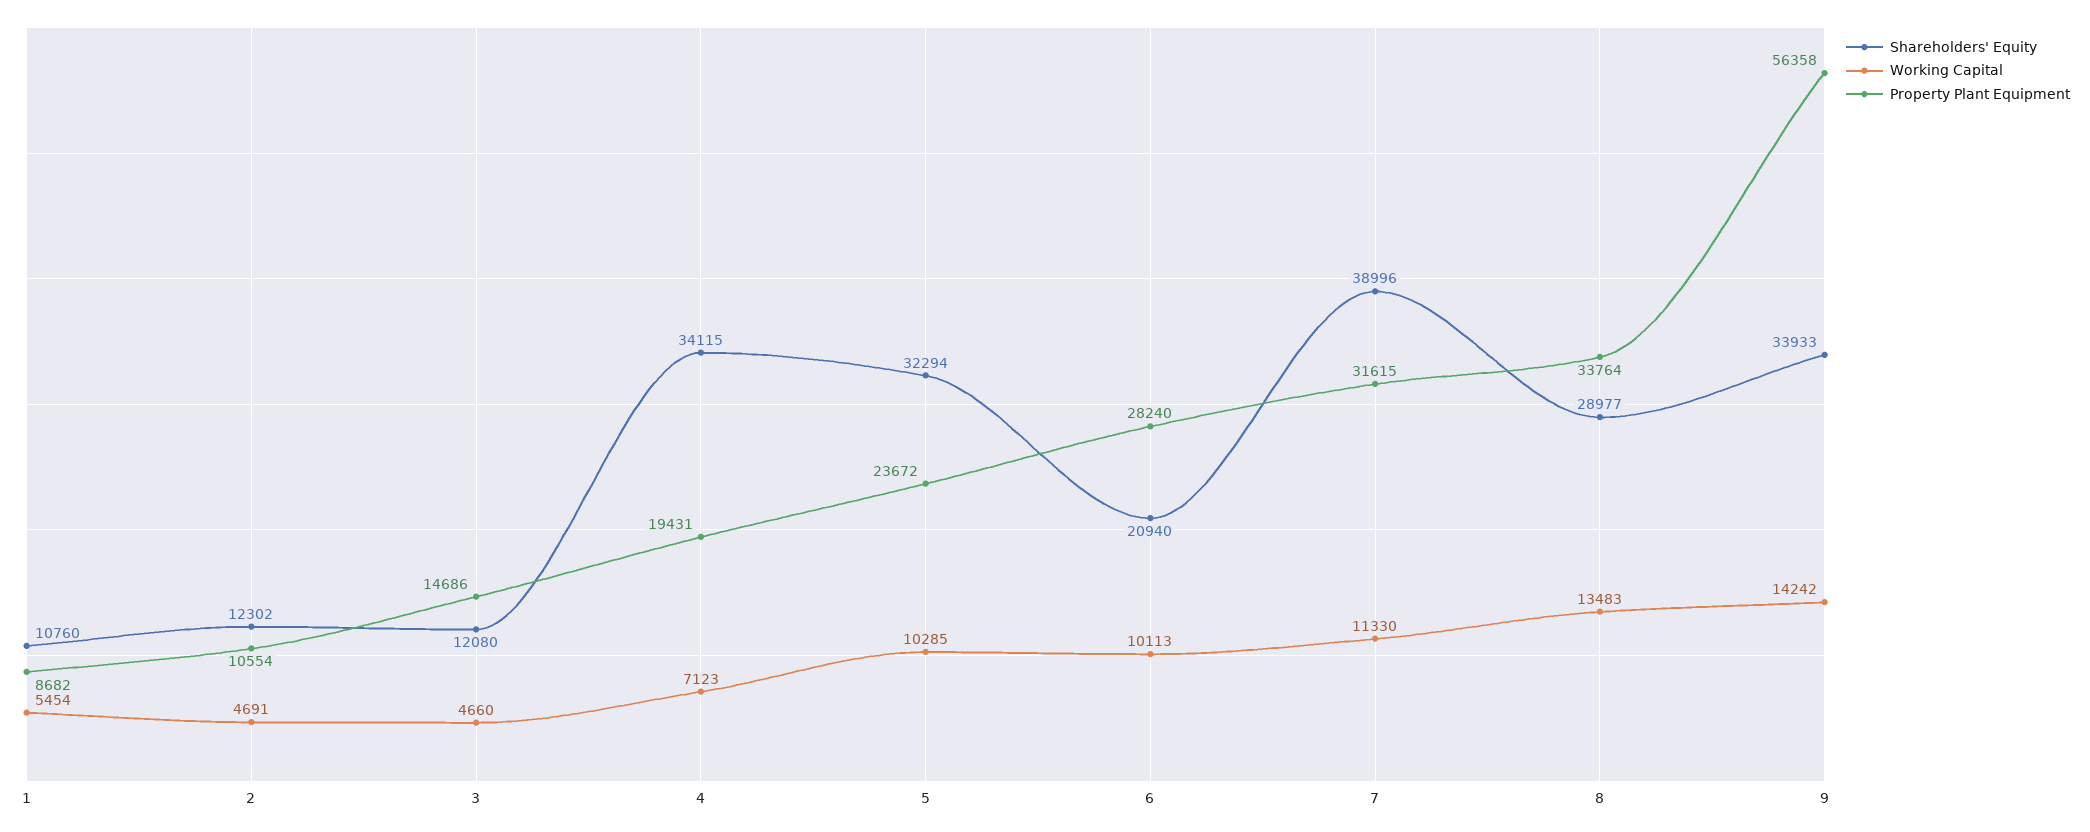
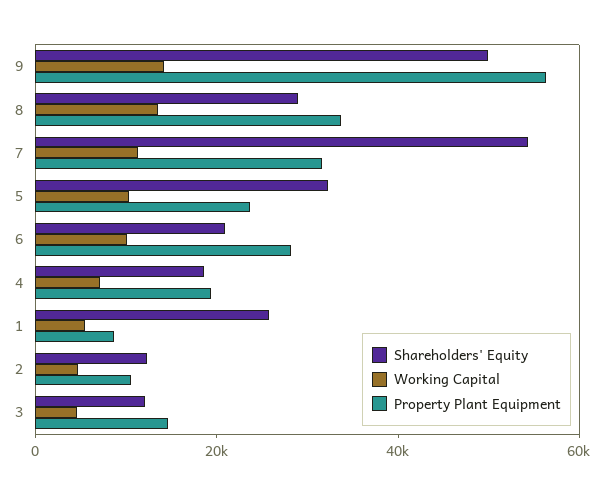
  {
    "Shareholders' Equity": {
-     "1": 10760,
+     "1": 25000,
      "2": 12302,
      "3": 12080,
-     "4": 34115,
+     "4": 20000,
      "5": 32294,
      "6": 20940,
-     "7": 38996,
+     "7": 55000,
      "8": 28977,
-     "9": 33933
+     "9": 50000
    },
    "Working Capital": {
      "1": 5454,
      "2": 4691,
      "3": 4660,
      "4": 7123,
      "5": 10285,
      "6": 10113,
      "7": 11330,
      "8": 13483,
      "9": 14242
    },
    "Property Plant Equipment": {
      "1": 8682,
      "2": 10554,
      "3": 14686,
      "4": 19431,
      "5": 23672,
      "6": 28240,
      "7": 31615,
      "8": 33764,
      "9": 56358
    }
  }

